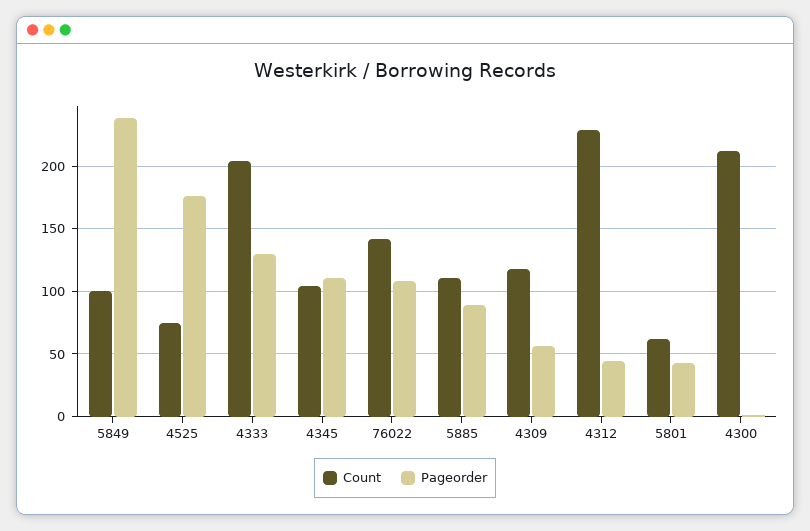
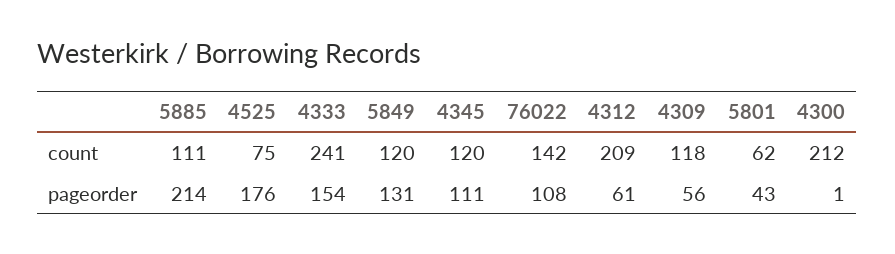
  {
    "Count": {
-     "5849": 100,
+     "5849": 120,
      "4525": 75,
-     "4333": 205,
+     "4333": 241,
-     "4345": 105,
+     "4345": 120,
      "76022": 142,
      "5885": 111,
      "4309": 118,
-     "4312": 230,
+     "4312": 209,
      "5801": 62,
      "4300": 212
    },
    "Pageorder": {
-     "5849": 240,
+     "5849": 131,
      "4525": 176,
-     "4333": 130,
+     "4333": 154,
      "4345": 111,
      "76022": 108,
-     "5885": 90,
+     "5885": 214,
      "4309": 56,
-     "4312": 45,
+     "4312": 61,
      "5801": 43,
      "4300": 1
    }
  }

